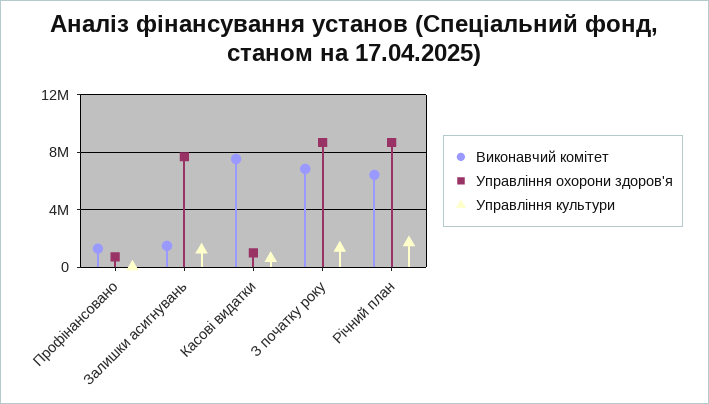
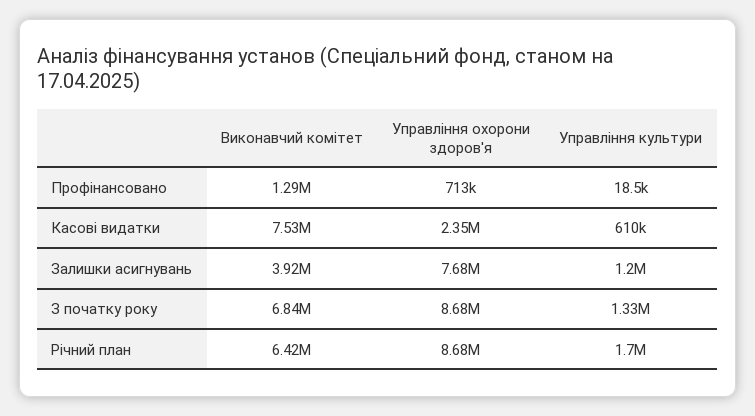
  {
    "Виконавчий комітет": {
      "Профінансовано": 1290000,
-     "Залишки асигнувань": 1500000,
+     "Залишки асигнувань": 3920000,
      "Касові видатки": 7530000,
      "З початку року": 6840000,
      "Річний план": 6420000
    },
    "Управління охорони здоров'я": {
      "Профінансовано": 713000,
      "Залишки асигнувань": 7680000,
-     "Касові видатки": 1000000,
+     "Касові видатки": 2350000,
      "З початку року": 8680000,
      "Річний план": 8680000
    },
    "Управління культури": {
      "Профінансовано": 18500,
      "Залишки асигнувань": 1200000,
      "Касові видатки": 610000,
      "З початку року": 1330000,
      "Річний план": 1700000
    }
  }

